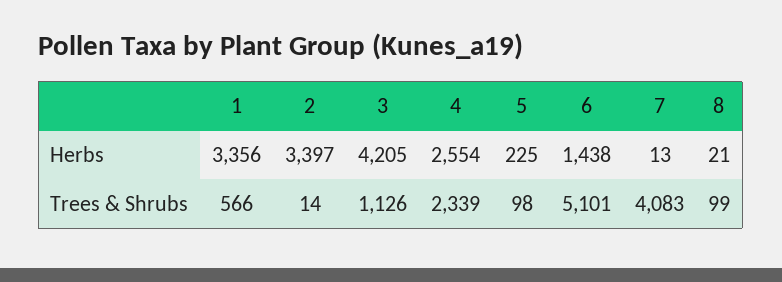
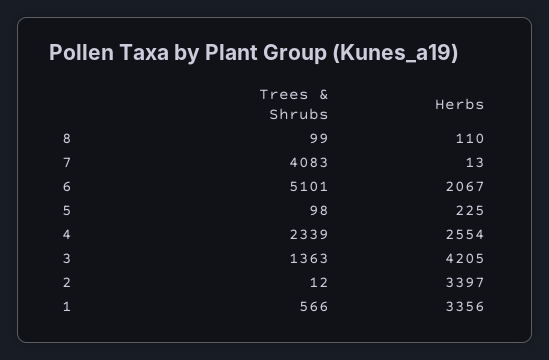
  {
    "1": {
      "Herbs": 3356,
      "Trees & Shrubs": 566
    },
    "2": {
      "Herbs": 3397,
-     "Trees & Shrubs": 14
+     "Trees & Shrubs": 12
    },
    "3": {
      "Herbs": 4205,
-     "Trees & Shrubs": 1126
+     "Trees & Shrubs": 1363
    },
    "4": {
      "Herbs": 2554,
      "Trees & Shrubs": 2339
    },
    "5": {
      "Herbs": 225,
      "Trees & Shrubs": 98
    },
    "6": {
-     "Herbs": 1438,
+     "Herbs": 2067,
      "Trees & Shrubs": 5101
    },
    "7": {
      "Herbs": 13,
      "Trees & Shrubs": 4083
    },
    "8": {
-     "Herbs": 21,
+     "Herbs": 110,
      "Trees & Shrubs": 99
    }
  }

